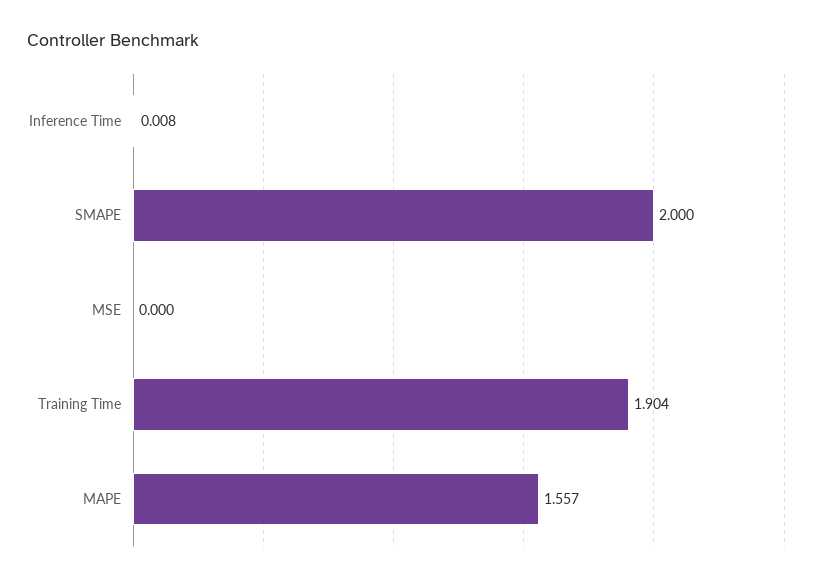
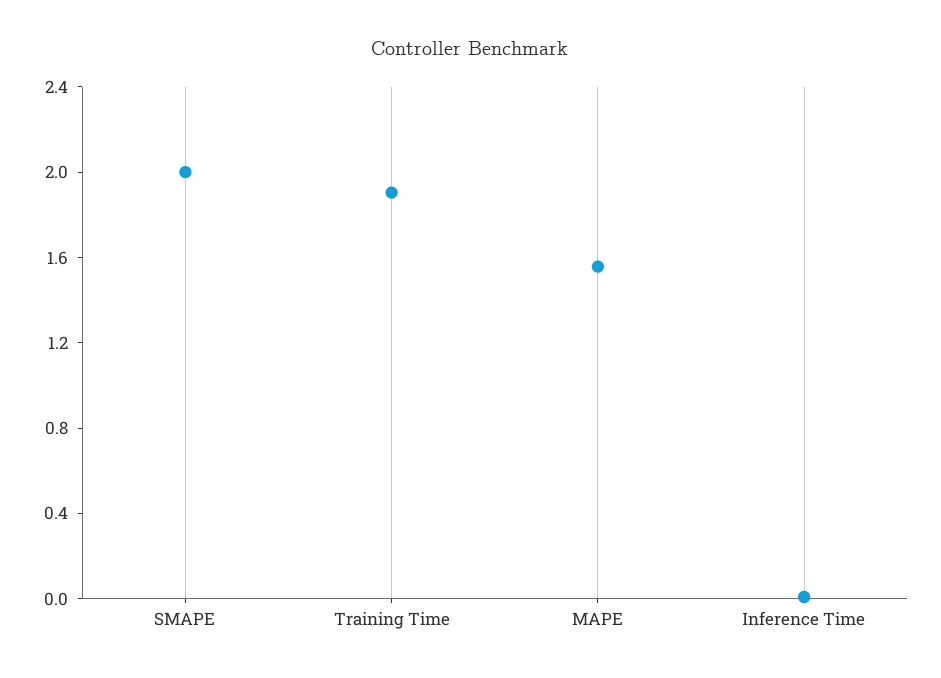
  {
    "Inference Time": 0.008,
    "SMAPE": 2,
-   "MSE": 0,
    "Training Time": 1.904,
    "MAPE": 1.557
  }

